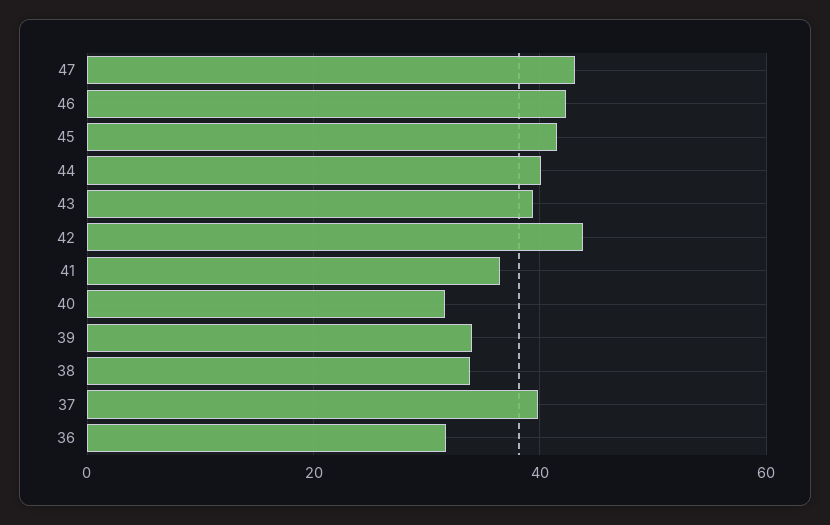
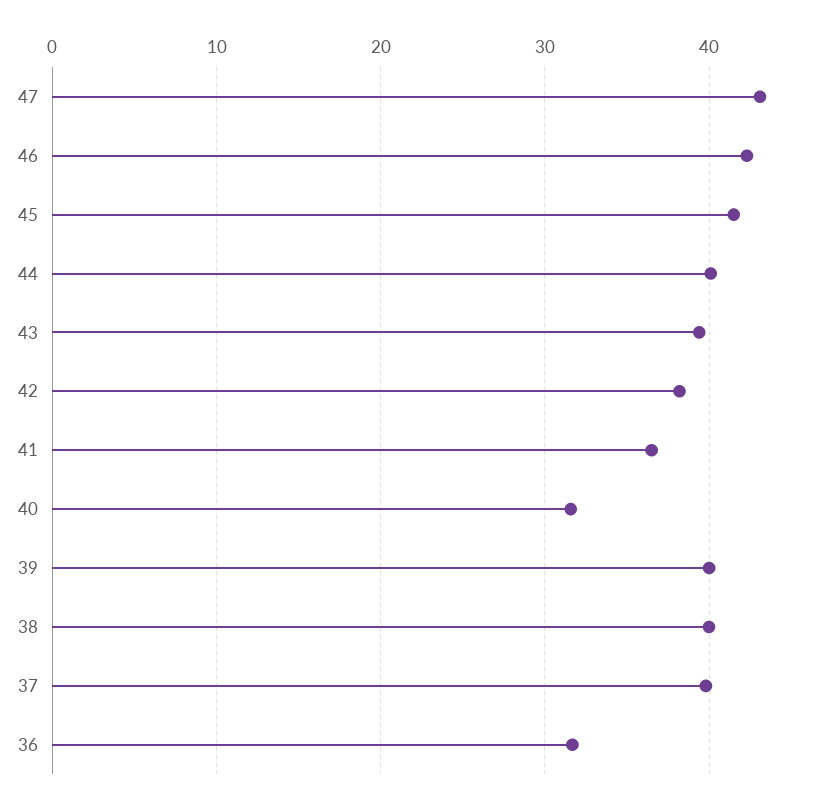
  {
    "47": 43,
    "46": 42,
    "45": 42,
    "44": 40,
    "43": 39,
-   "42": 44,
+   "42": 38,
    "41": 37,
    "40": 32,
-   "39": 34,
+   "39": 40,
-   "38": 34,
+   "38": 40,
    "37": 40,
    "36": 32
  }

